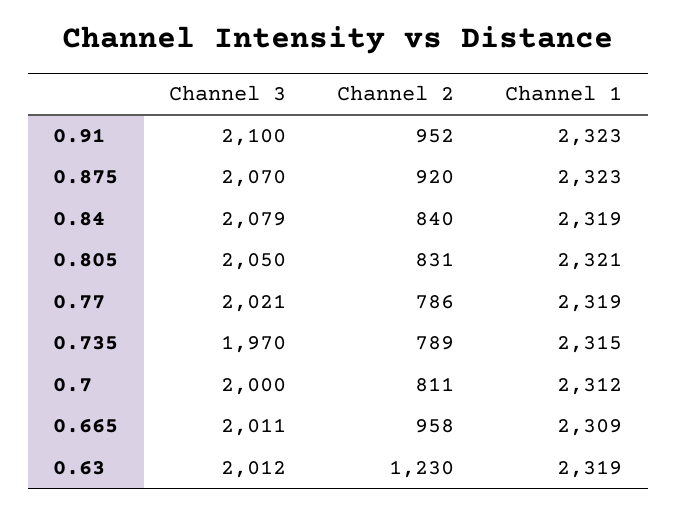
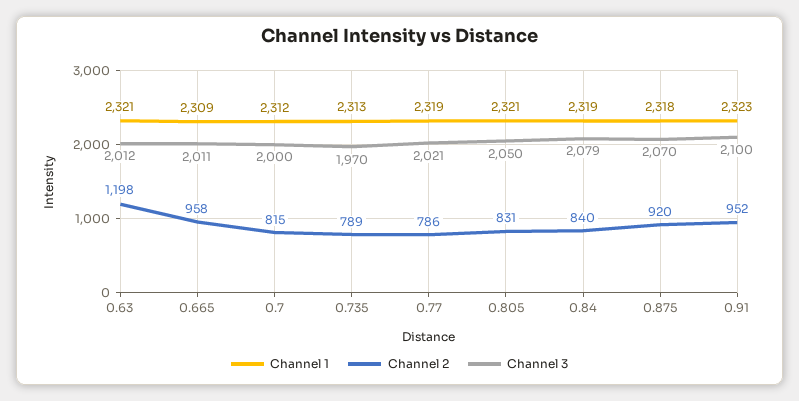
  {
    "Channel 3": {
      "0.91": 2100,
      "0.875": 2070,
      "0.84": 2079,
      "0.805": 2050,
      "0.77": 2021,
      "0.735": 1970,
      "0.7": 2000,
      "0.665": 2011,
      "0.63": 2012
    },
    "Channel 2": {
      "0.91": 952,
      "0.875": 920,
      "0.84": 840,
      "0.805": 831,
      "0.77": 786,
      "0.735": 789,
-     "0.7": 811,
+     "0.7": 815,
      "0.665": 958,
-     "0.63": 1230
+     "0.63": 1198
    },
    "Channel 1": {
      "0.91": 2323,
-     "0.875": 2323,
+     "0.875": 2318,
      "0.84": 2319,
      "0.805": 2321,
      "0.77": 2319,
-     "0.735": 2315,
+     "0.735": 2313,
      "0.7": 2312,
      "0.665": 2309,
-     "0.63": 2319
+     "0.63": 2321
    }
  }

